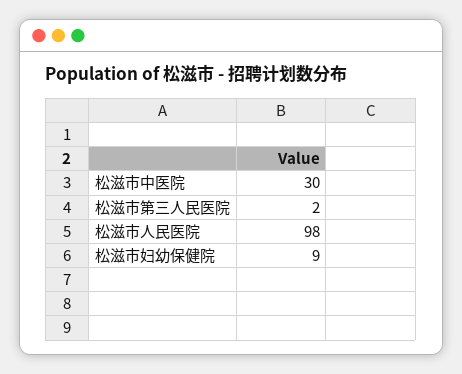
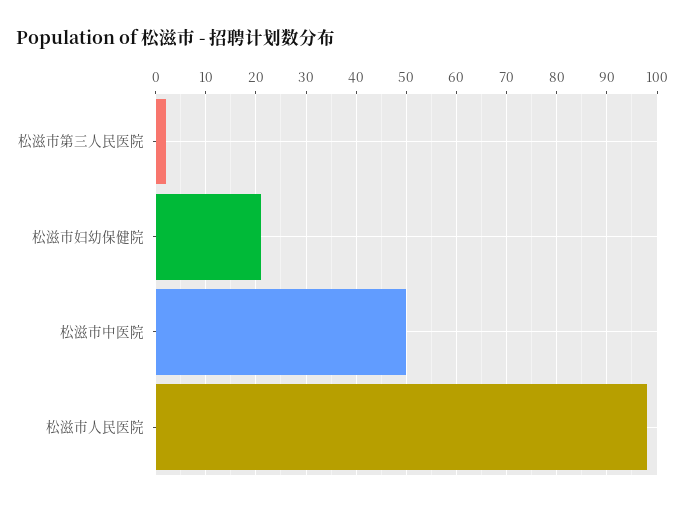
  {
-   "松滋市中医院": 30,
+   "松滋市中医院": 50,
    "松滋市第三人民医院": 2,
    "松滋市人民医院": 98,
-   "松滋市妇幼保健院": 9
+   "松滋市妇幼保健院": 20
  }

